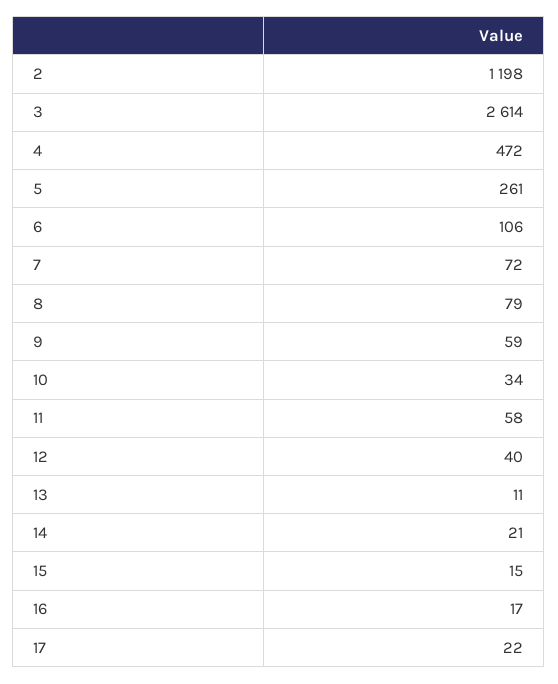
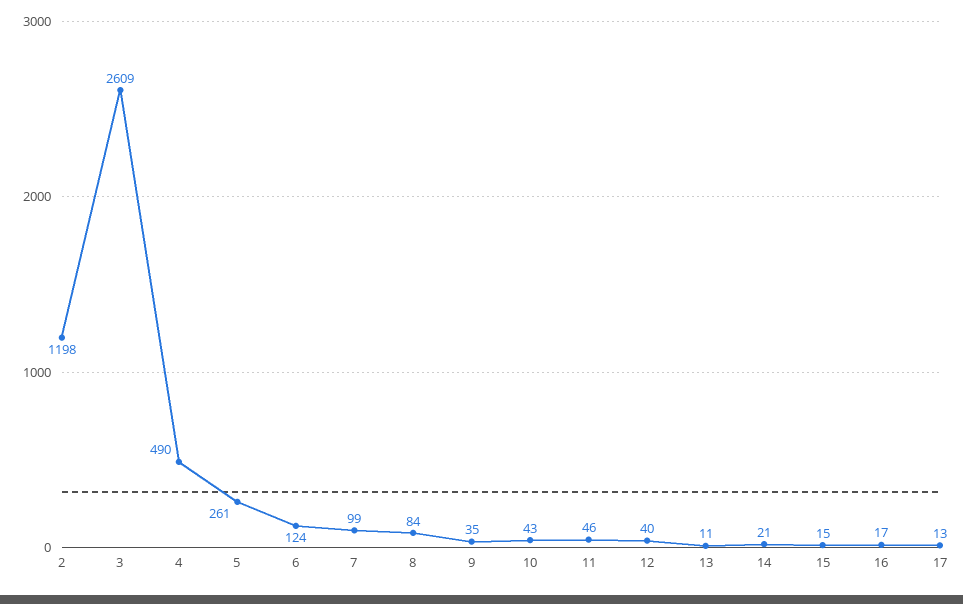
  {
    "2": 1198,
-   "3": 2614,
+   "3": 2609,
-   "4": 472,
+   "4": 490,
    "5": 261,
-   "6": 106,
+   "6": 124,
-   "7": 72,
+   "7": 99,
-   "8": 79,
+   "8": 84,
-   "9": 59,
+   "9": 35,
-   "10": 34,
+   "10": 43,
-   "11": 58,
+   "11": 46,
    "12": 40,
    "13": 11,
    "14": 21,
    "15": 15,
    "16": 17,
-   "17": 22
+   "17": 13
  }

